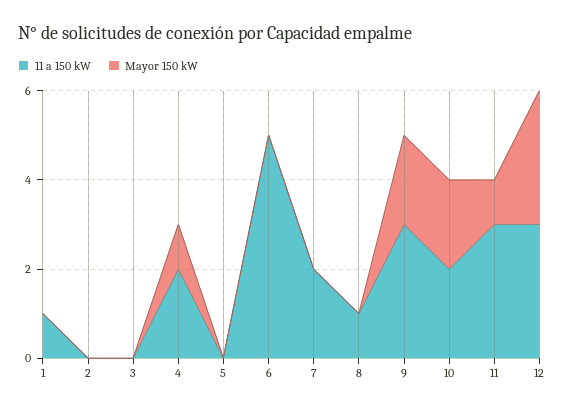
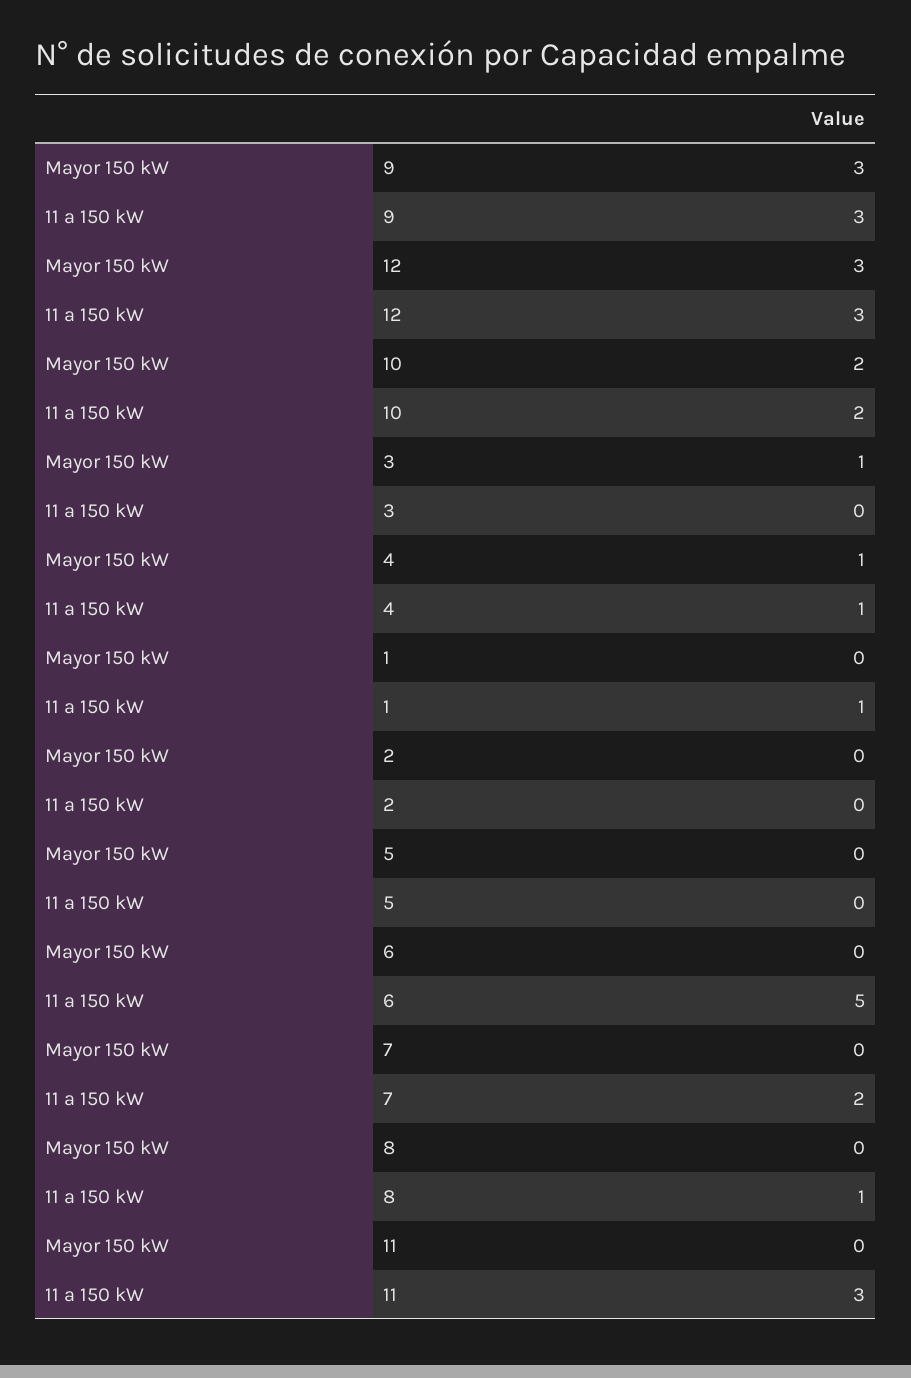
  {
    "11 a 150 kW": {
      "1": 1,
      "2": 0,
      "3": 0,
-     "4": 2,
+     "4": 1,
      "5": 0,
      "6": 5,
      "7": 2,
      "8": 1,
      "9": 3,
      "10": 2,
      "11": 3,
      "12": 3
    },
    "Mayor 150 kW": {
      "1": 0,
      "2": 0,
-     "3": 0,
+     "3": 1,
      "4": 1,
      "5": 0,
      "6": 0,
      "7": 0,
      "8": 0,
-     "9": 2,
+     "9": 3,
      "10": 2,
-     "11": 1,
+     "11": 0,
      "12": 3
    }
  }

